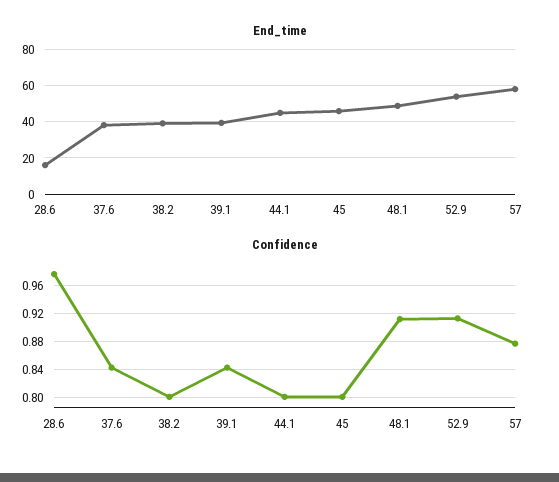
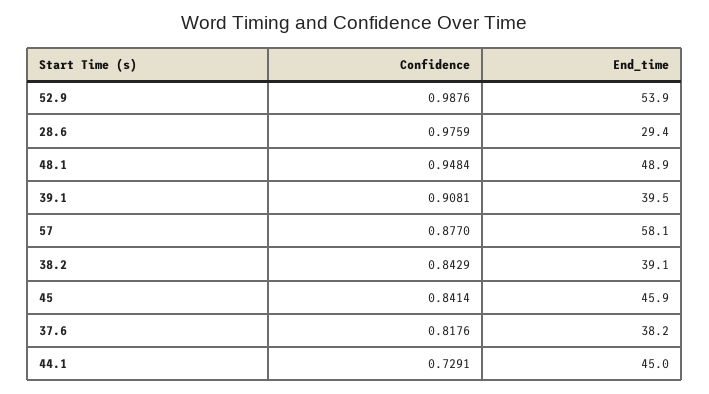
  {
    "End_time": {
-     "28.6": 15,
+     "28.6": 29.4,
      "37.6": 38.2,
      "38.2": 39.1,
      "39.1": 39.5,
      "44.1": 45,
      "45": 45.9,
      "48.1": 48.9,
      "52.9": 53.9,
      "57": 58.1
    },
    "Confidence": {
      "28.6": 0.9759,
-     "37.6": 0.84,
+     "37.6": 0.8176,
-     "38.2": 0.8,
+     "38.2": 0.8429,
-     "39.1": 0.84,
+     "39.1": 0.9081,
-     "44.1": 0.8,
+     "44.1": 0.7291,
-     "45": 0.8,
+     "45": 0.8414,
-     "48.1": 0.91,
+     "48.1": 0.9484,
-     "52.9": 0.91,
+     "52.9": 0.9876,
      "57": 0.877
    }
  }

